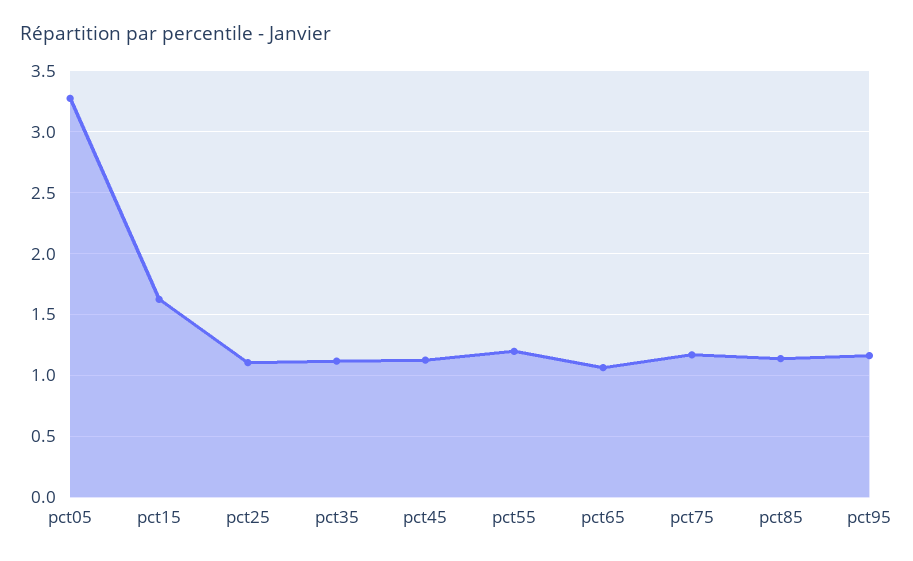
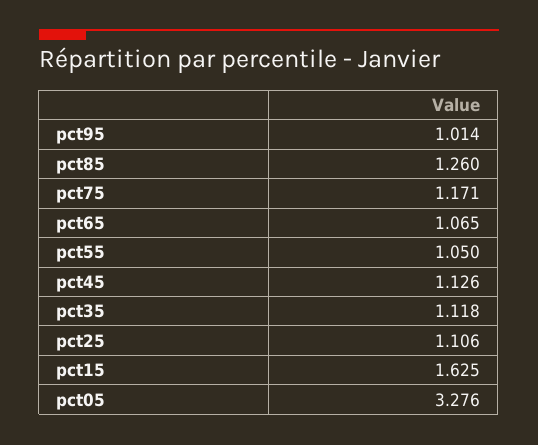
  {
    "pct05": 3.276,
    "pct15": 1.625,
    "pct25": 1.106,
    "pct35": 1.118,
    "pct45": 1.126,
-   "pct55": 1.2,
+   "pct55": 1.05,
    "pct65": 1.065,
    "pct75": 1.171,
-   "pct85": 1.15,
+   "pct85": 1.26,
-   "pct95": 1.15
+   "pct95": 1.014
  }

